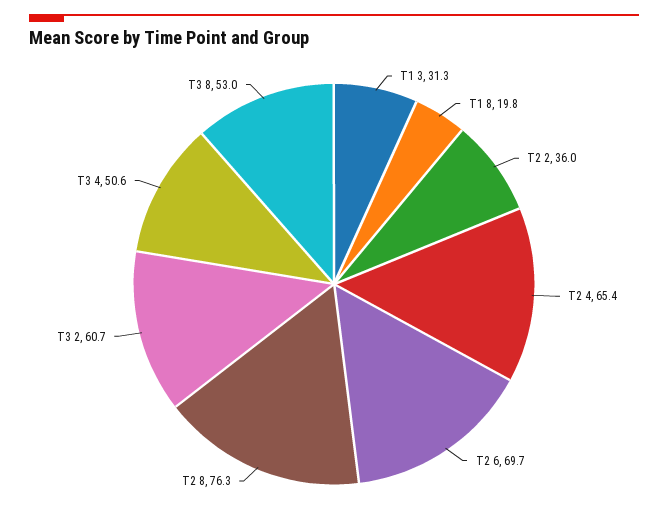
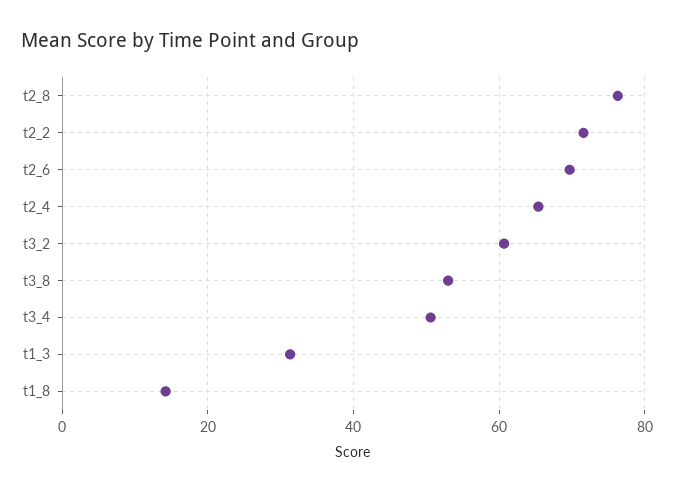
  {
    "T1 3": 31.3,
-   "T1 8": 19.8,
+   "T1 8": 14,
-   "T2 2": 36,
+   "T2 2": 72,
    "T2 4": 65.4,
    "T2 6": 69.7,
    "T2 8": 76.3,
    "T3 2": 60.7,
    "T3 4": 50.6,
    "T3 8": 53
  }

